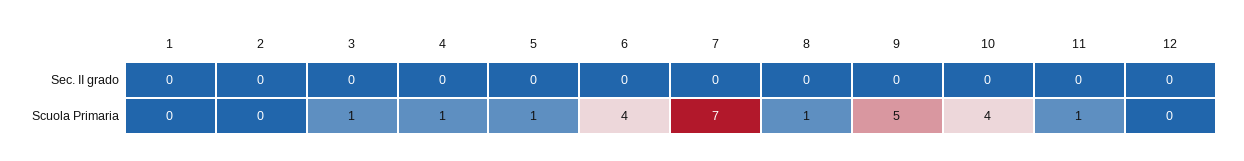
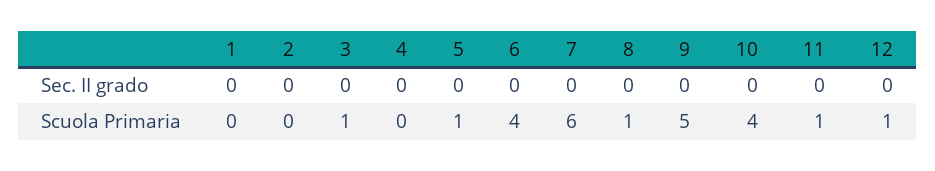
  {
    "1": {
      "Sec. II grado": 0,
      "Scuola Primaria": 0
    },
    "2": {
      "Sec. II grado": 0,
      "Scuola Primaria": 0
    },
    "3": {
      "Sec. II grado": 0,
      "Scuola Primaria": 1
    },
    "4": {
      "Sec. II grado": 0,
-     "Scuola Primaria": 1
+     "Scuola Primaria": 0
    },
    "5": {
      "Sec. II grado": 0,
      "Scuola Primaria": 1
    },
    "6": {
      "Sec. II grado": 0,
      "Scuola Primaria": 4
    },
    "7": {
      "Sec. II grado": 0,
-     "Scuola Primaria": 7
+     "Scuola Primaria": 6
    },
    "8": {
      "Sec. II grado": 0,
      "Scuola Primaria": 1
    },
    "9": {
      "Sec. II grado": 0,
      "Scuola Primaria": 5
    },
    "10": {
      "Sec. II grado": 0,
      "Scuola Primaria": 4
    },
    "11": {
      "Sec. II grado": 0,
      "Scuola Primaria": 1
    },
    "12": {
      "Sec. II grado": 0,
-     "Scuola Primaria": 0
+     "Scuola Primaria": 1
    }
  }

